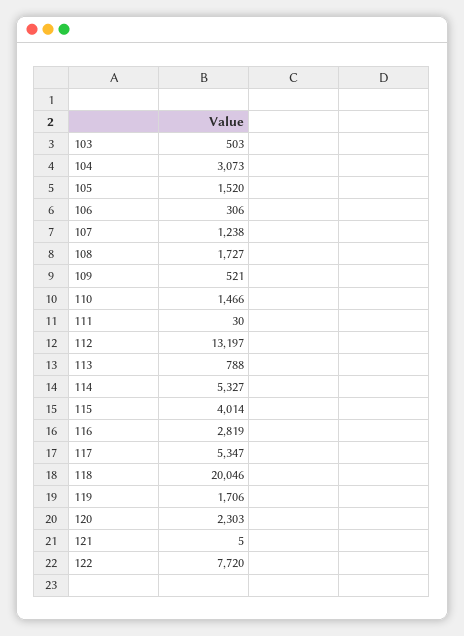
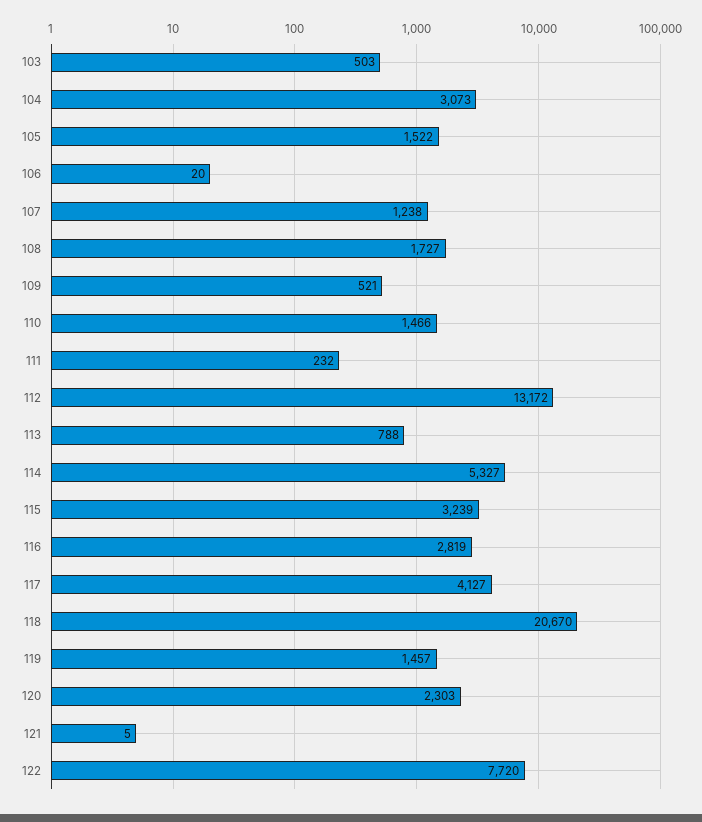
  {
    "103": 503,
    "104": 3073,
-   "105": 1520,
+   "105": 1522,
-   "106": 306,
+   "106": 20,
    "107": 1238,
    "108": 1727,
    "109": 521,
    "110": 1466,
-   "111": 30,
+   "111": 232,
-   "112": 13197,
+   "112": 13172,
    "113": 788,
    "114": 5327,
-   "115": 4014,
+   "115": 3239,
    "116": 2819,
-   "117": 5347,
+   "117": 4127,
-   "118": 20046,
+   "118": 20670,
-   "119": 1706,
+   "119": 1457,
    "120": 2303,
    "121": 5,
    "122": 7720
  }

